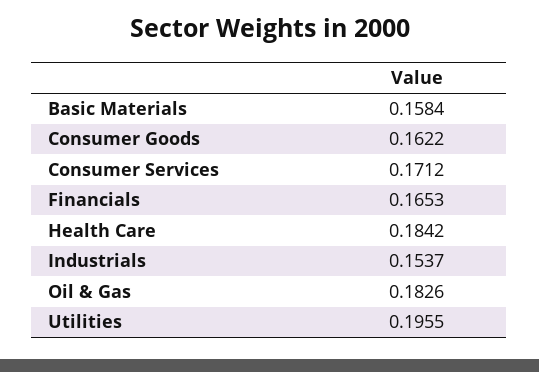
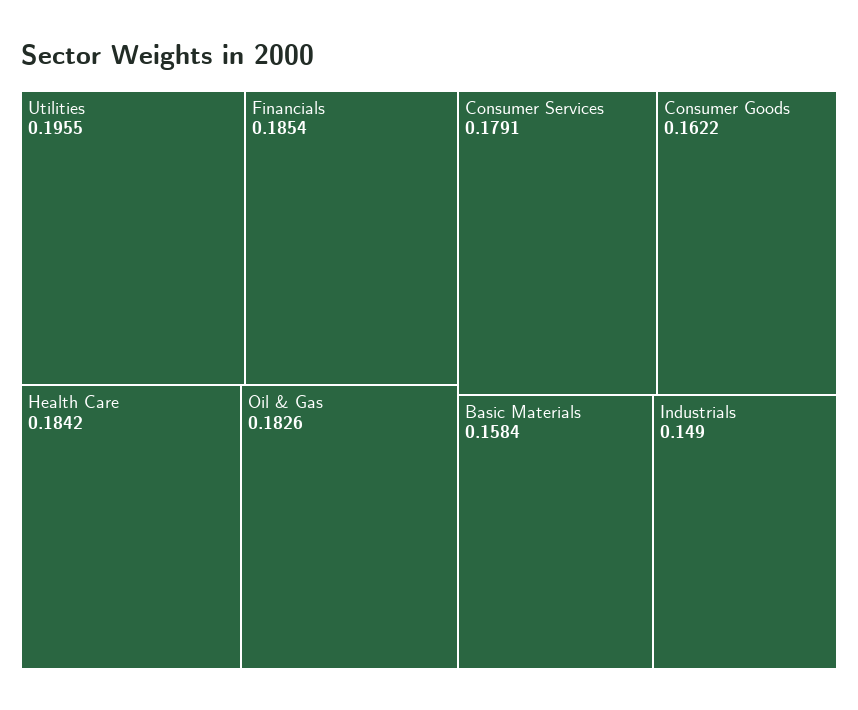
  {
    "Basic Materials": 0.1584,
    "Consumer Goods": 0.1622,
-   "Consumer Services": 0.1712,
+   "Consumer Services": 0.1791,
-   "Financials": 0.1653,
+   "Financials": 0.1854,
    "Health Care": 0.1842,
-   "Industrials": 0.1537,
+   "Industrials": 0.149,
    "Oil & Gas": 0.1826,
    "Utilities": 0.1955
  }

